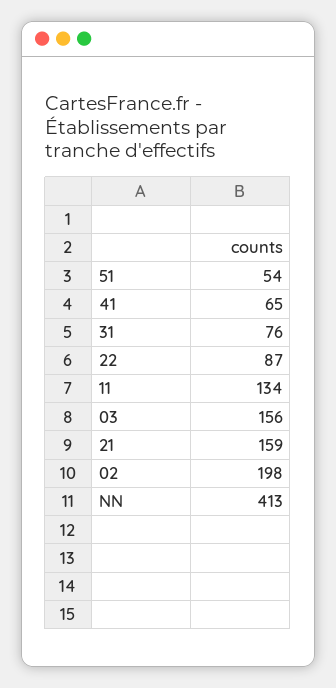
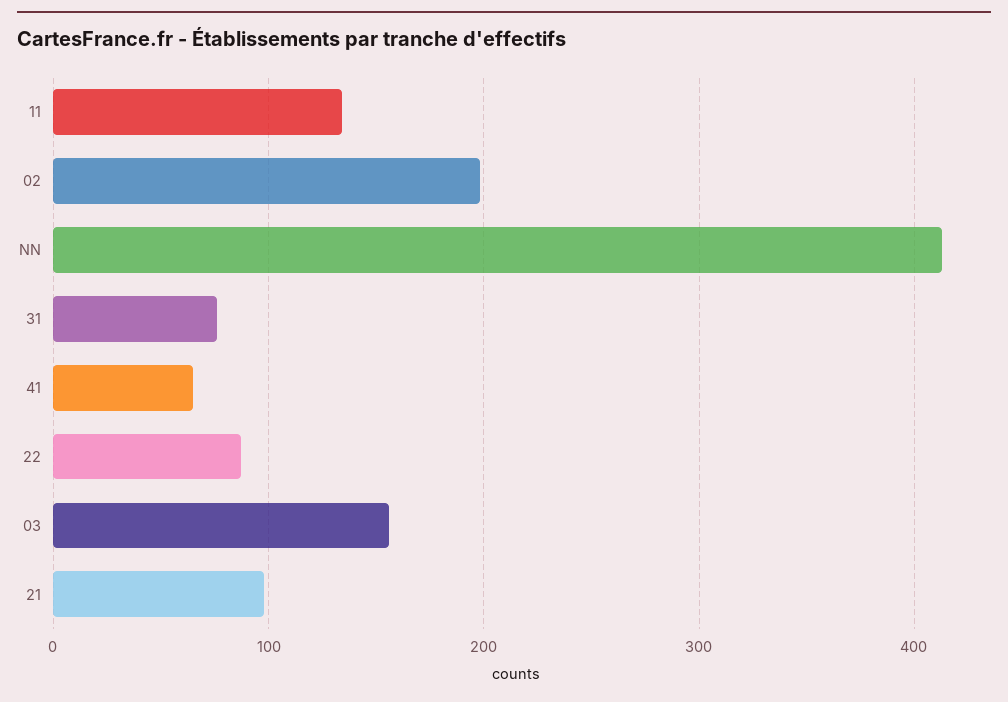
  {
-   "51": 54,
    "41": 65,
    "31": 76,
    "22": 87,
    "11": 134,
    "03": 156,
-   "21": 159,
+   "21": 100,
    "02": 198,
    "NN": 413
  }

